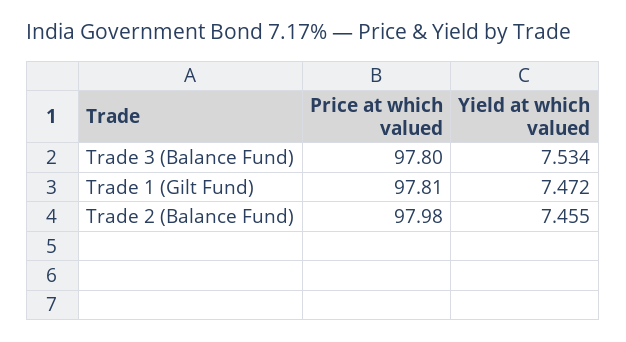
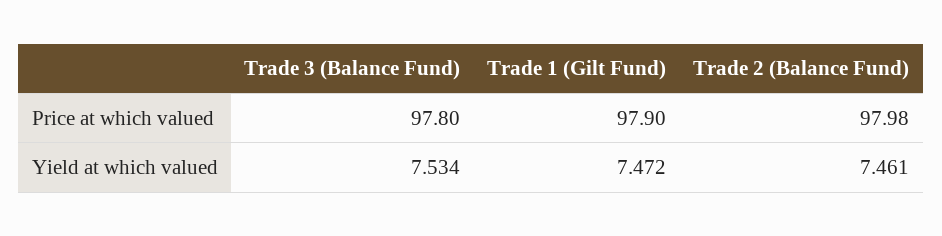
  {
    "Price at which valued": {
      "Trade 3 (Balance Fund)": 97.8,
-     "Trade 1 (Gilt Fund)": 97.81,
+     "Trade 1 (Gilt Fund)": 97.9,
      "Trade 2 (Balance Fund)": 97.98
    },
    "Yield at which valued": {
      "Trade 3 (Balance Fund)": 7.534,
      "Trade 1 (Gilt Fund)": 7.472,
-     "Trade 2 (Balance Fund)": 7.455
+     "Trade 2 (Balance Fund)": 7.461
    }
  }

